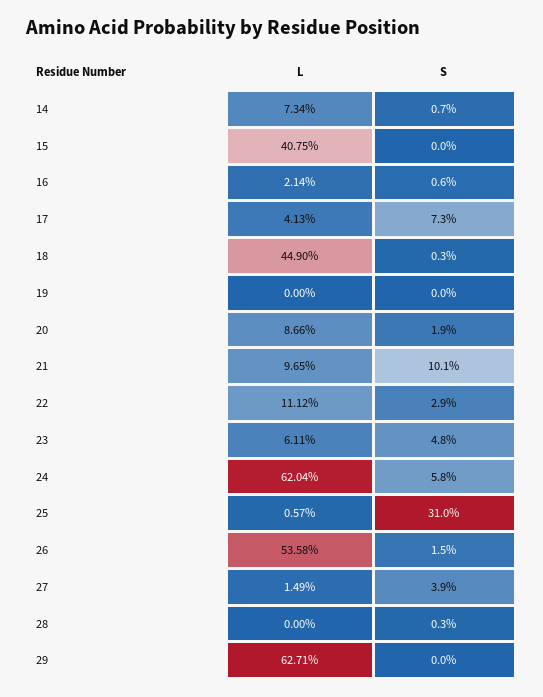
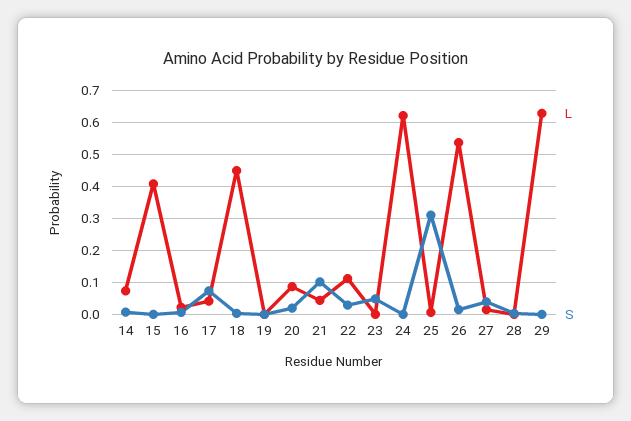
  {
    "L": {
      "14": 0.0734,
      "15": 0.4075,
      "16": 0.0214,
      "17": 0.0413,
      "18": 0.449,
      "19": 0,
      "20": 0.0866,
-     "21": 0.0965,
+     "21": 0.04,
      "22": 0.1112,
-     "23": 0.0611,
+     "23": 0,
      "24": 0.6204,
      "25": 0.0057,
      "26": 0.5358,
      "27": 0.0149,
      "28": 0,
      "29": 0.6271
    },
    "S": {
      "14": 0.007,
      "15": 0,
      "16": 0.006,
      "17": 0.073,
      "18": 0.003,
      "19": 0,
      "20": 0.019,
      "21": 0.101,
      "22": 0.029,
      "23": 0.048,
-     "24": 0.058,
+     "24": 0,
      "25": 0.31,
      "26": 0.015,
      "27": 0.039,
      "28": 0.003,
      "29": 0
    }
  }

